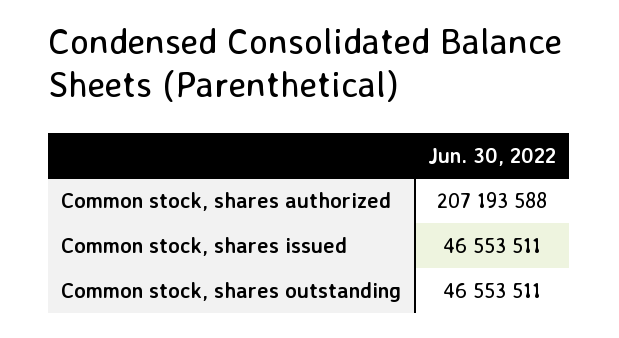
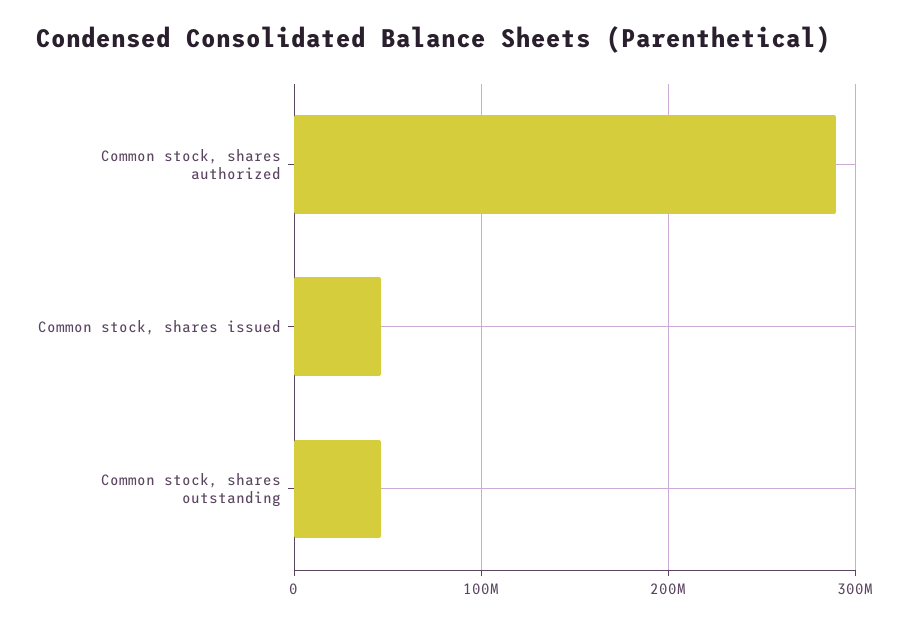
  {
-   "Common stock, shares authorized": 207193588,
+   "Common stock, shares authorized": 290000000,
    "Common stock, shares issued": 46553511,
    "Common stock, shares outstanding": 46553511
  }

